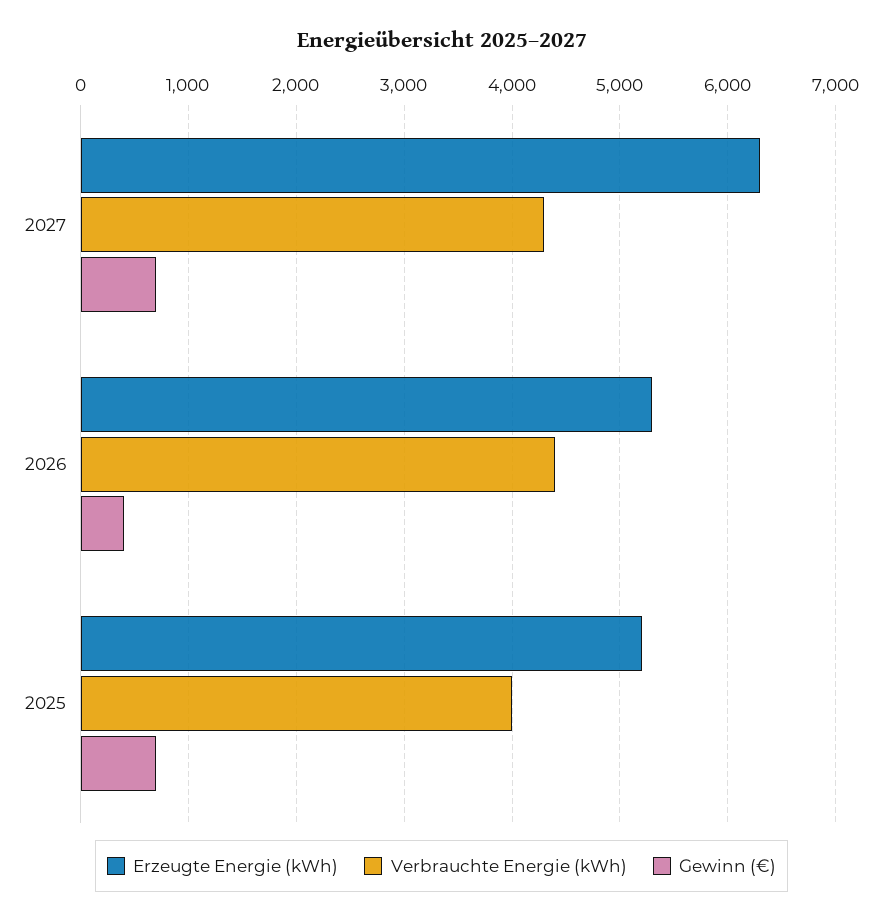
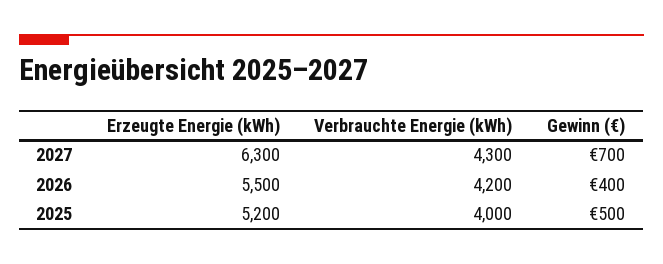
  {
    "Erzeugte Energie (kWh)": {
      "2027": 6300,
-     "2026": 5300,
+     "2026": 5500,
      "2025": 5200
    },
    "Verbrauchte Energie (kWh)": {
      "2027": 4300,
-     "2026": 4400,
+     "2026": 4200,
      "2025": 4000
    },
    "Gewinn (€)": {
      "2027": 700,
      "2026": 400,
-     "2025": 700
+     "2025": 500
    }
  }

